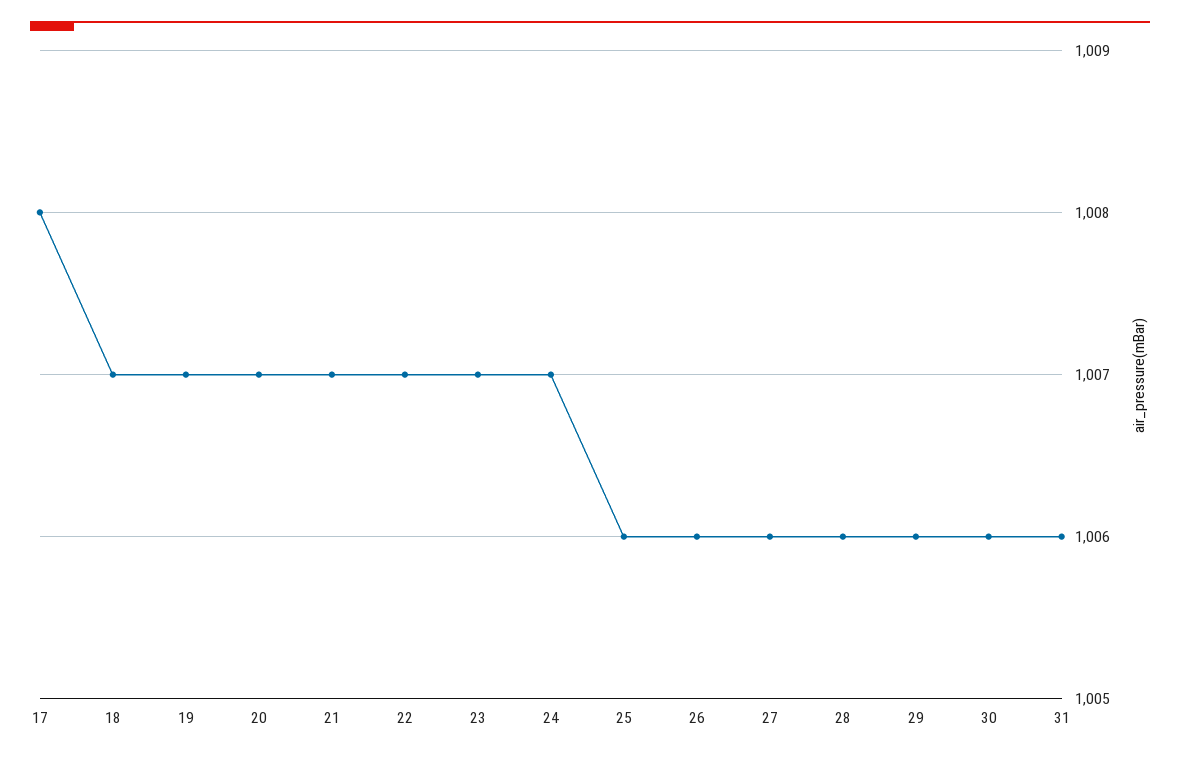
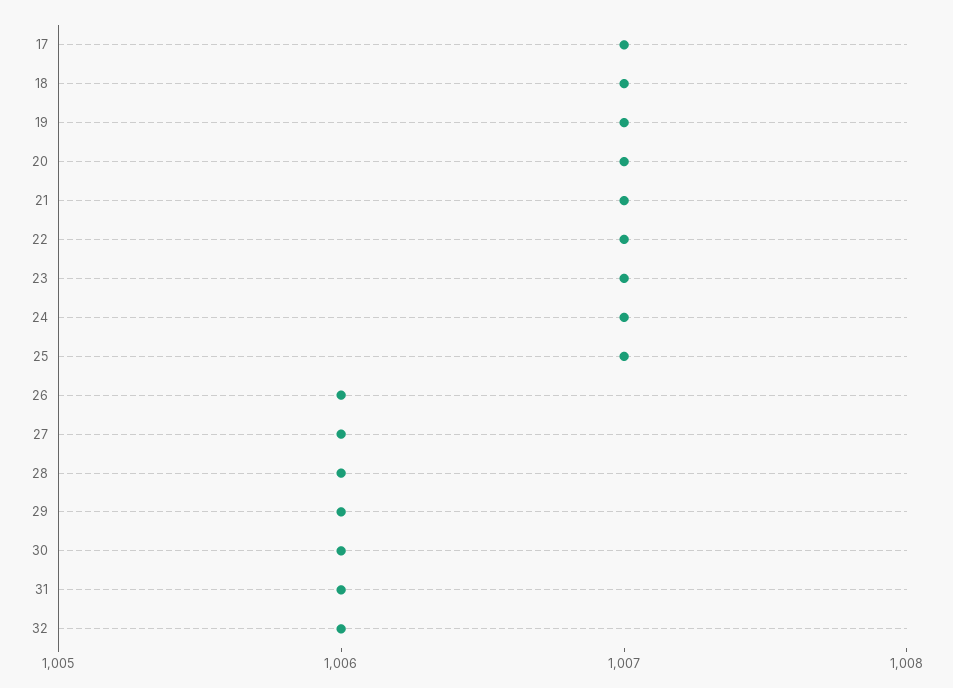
  {
-   "17": 1008,
+   "17": 1007,
    "18": 1007,
    "19": 1007,
    "20": 1007,
    "21": 1007,
    "22": 1007,
    "23": 1007,
    "24": 1007,
-   "25": 1006,
+   "25": 1007,
    "26": 1006,
    "27": 1006,
    "28": 1006,
    "29": 1006,
    "30": 1006,
-   "31": 1006
+   "31": 1006,
+   "32": 1006
  }

